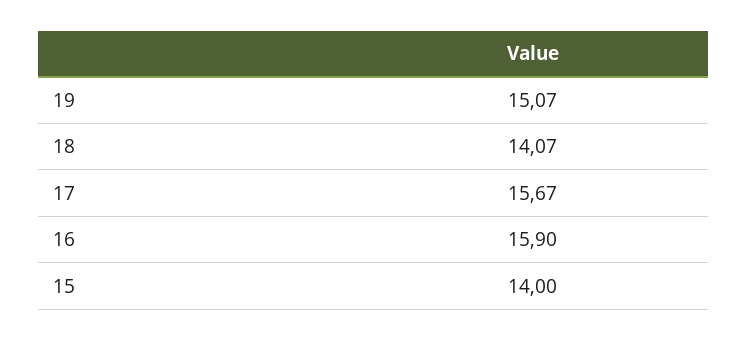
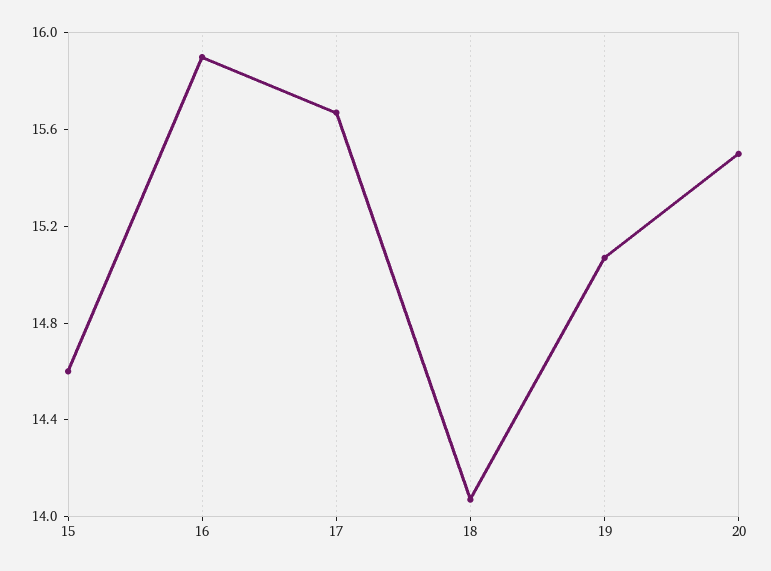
  {
    "19": 15.07,
    "18": 14.07,
    "17": 15.67,
    "16": 15.9,
-   "15": 14
+   "15": 14.6,
+   "20": 15.5
  }

